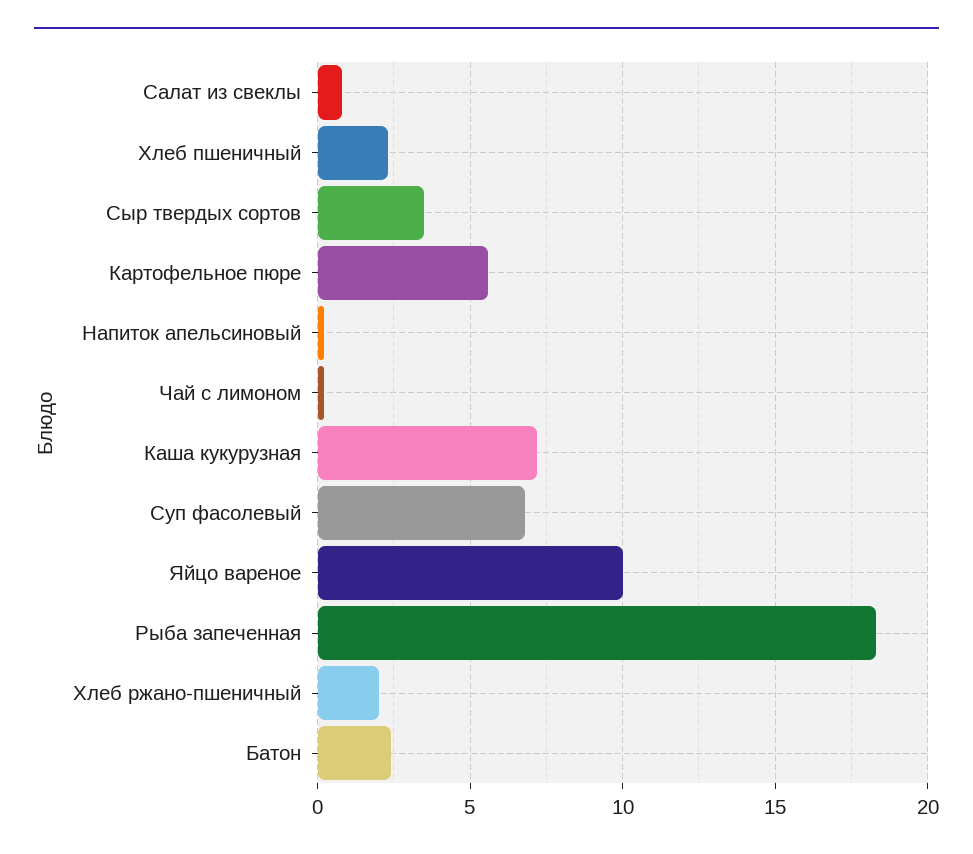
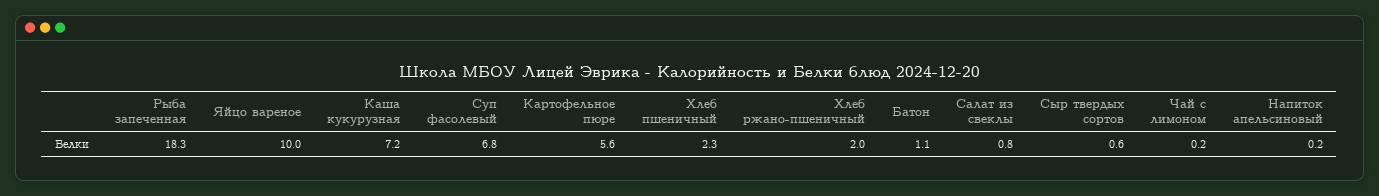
  {
    "Салат из свеклы": 0.8,
    "Хлеб пшеничный": 2.3,
-   "Сыр твердых сортов": 3.5,
+   "Сыр твердых сортов": 0.6,
    "Картофельное пюре": 5.6,
    "Напиток апельсиновый": 0.2,
    "Чай с лимоном": 0.2,
    "Каша кукурузная": 7.2,
    "Суп фасолевый": 6.8,
    "Яйцо вареное": 10,
    "Рыба запеченная": 18.3,
    "Хлеб ржано-пшеничный": 2,
-   "Батон": 2.5
+   "Батон": 1.1
  }

